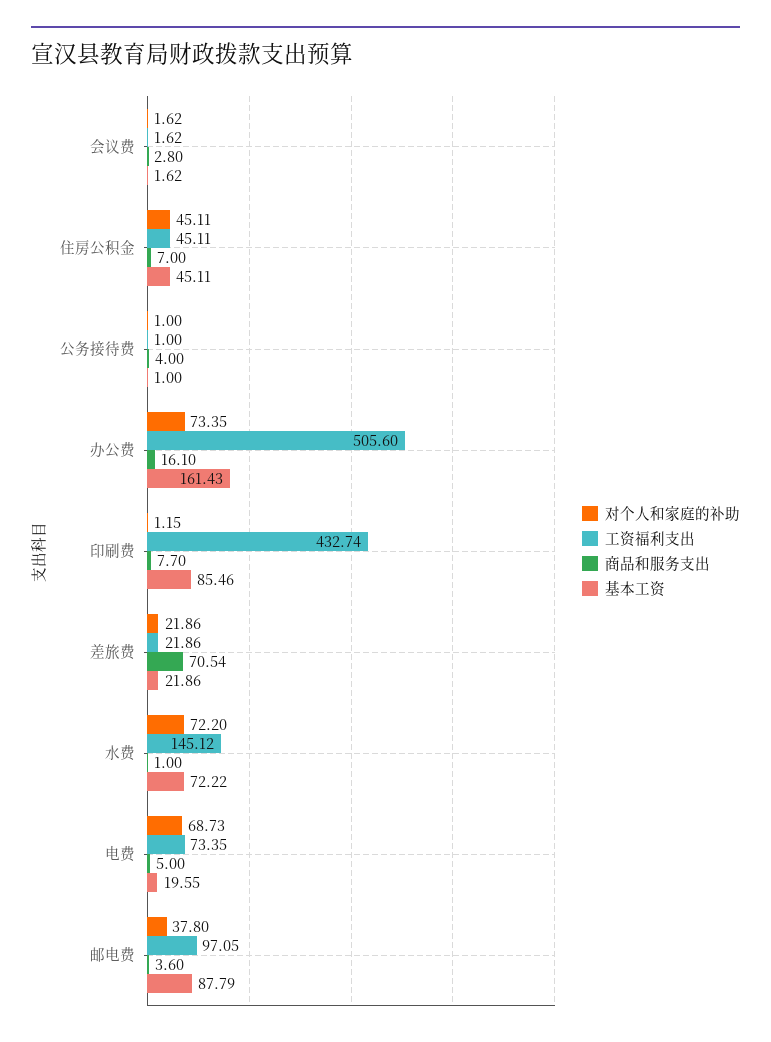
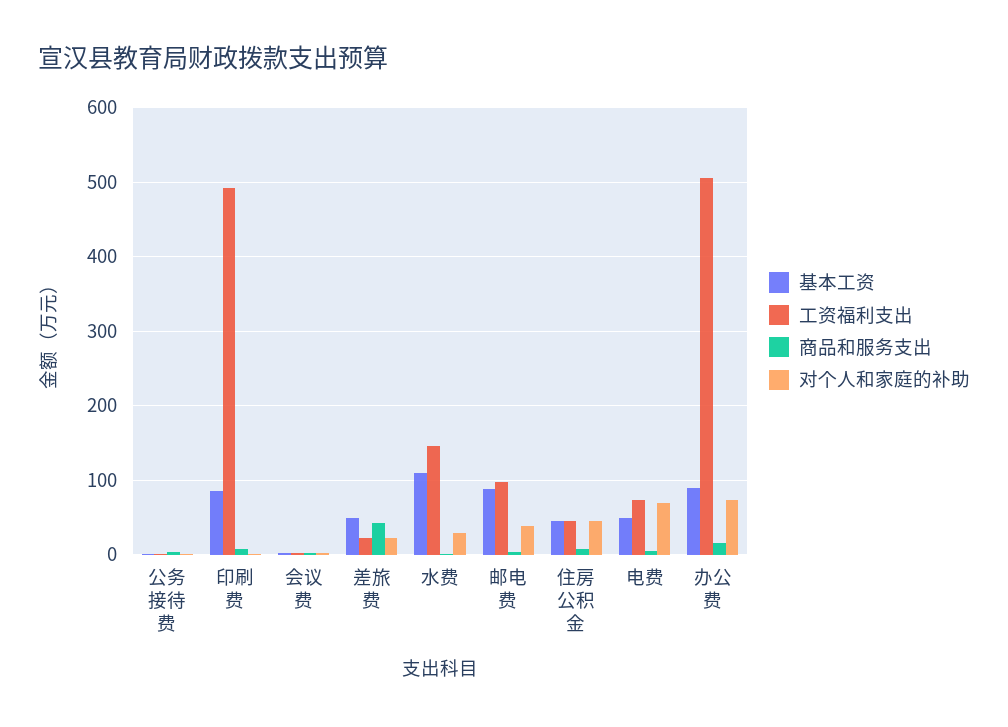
  {
    "对个人和家庭的补助": {
      "会议费": 1.62,
      "住房公积金": 45.11,
      "公务接待费": 1,
      "办公费": 73.35,
      "印刷费": 1.15,
      "差旅费": 21.86,
-     "水费": 72.2,
+     "水费": 30,
      "电费": 68.73,
      "邮电费": 37.8
    },
    "工资福利支出": {
      "会议费": 1.62,
      "住房公积金": 45.11,
      "公务接待费": 1,
      "办公费": 505.6,
-     "印刷费": 432.74,
+     "印刷费": 490,
      "差旅费": 21.86,
      "水费": 145.12,
      "电费": 73.35,
      "邮电费": 97.05
    },
    "商品和服务支出": {
      "会议费": 2.8,
      "住房公积金": 7,
      "公务接待费": 4,
      "办公费": 16.1,
      "印刷费": 7.7,
-     "差旅费": 70.54,
+     "差旅费": 40,
      "水费": 1,
      "电费": 5,
      "邮电费": 3.6
    },
    "基本工资": {
      "会议费": 1.62,
      "住房公积金": 45.11,
      "公务接待费": 1,
-     "办公费": 161.43,
+     "办公费": 90,
      "印刷费": 85.46,
-     "差旅费": 21.86,
+     "差旅费": 50,
-     "水费": 72.22,
+     "水费": 110,
-     "电费": 19.55,
+     "电费": 50,
      "邮电费": 87.79
    }
  }

